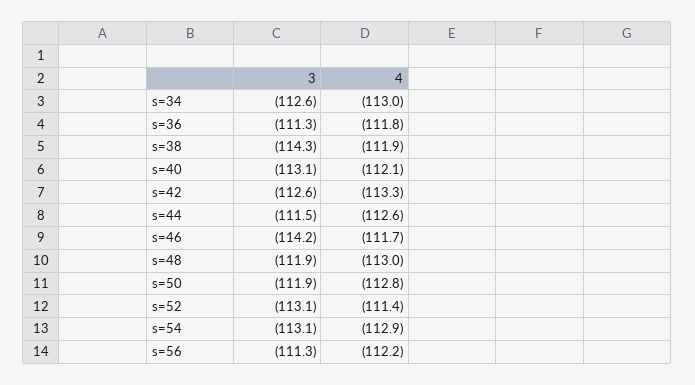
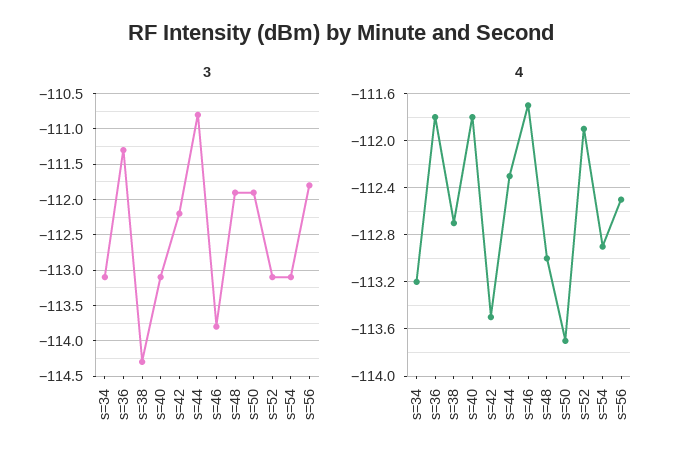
  {
    "3": {
-     "s=34": -112.6,
+     "s=34": -113.1,
      "s=36": -111.3,
      "s=38": -114.3,
      "s=40": -113.1,
-     "s=42": -112.6,
+     "s=42": -112.2,
-     "s=44": -111.5,
+     "s=44": -110.8,
-     "s=46": -114.2,
+     "s=46": -113.8,
      "s=48": -111.9,
      "s=50": -111.9,
      "s=52": -113.1,
      "s=54": -113.1,
-     "s=56": -111.3
+     "s=56": -111.8
    },
    "4": {
-     "s=34": -113,
+     "s=34": -113.2,
      "s=36": -111.8,
-     "s=38": -111.9,
+     "s=38": -112.7,
-     "s=40": -112.1,
+     "s=40": -111.8,
-     "s=42": -113.3,
+     "s=42": -113.5,
-     "s=44": -112.6,
+     "s=44": -112.3,
      "s=46": -111.7,
      "s=48": -113,
-     "s=50": -112.8,
+     "s=50": -113.7,
-     "s=52": -111.4,
+     "s=52": -111.9,
      "s=54": -112.9,
-     "s=56": -112.2
+     "s=56": -112.5
    }
  }

